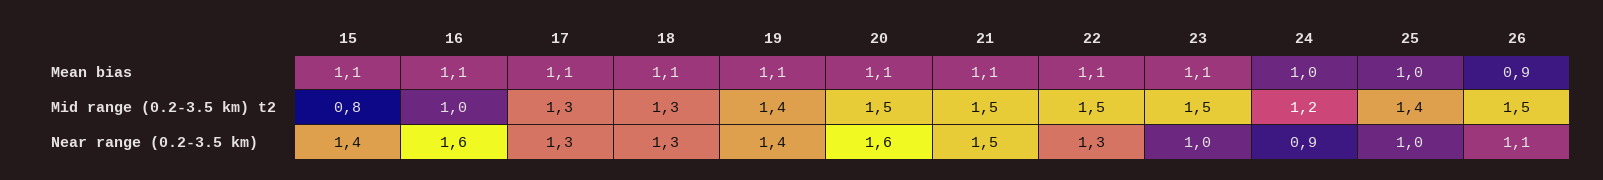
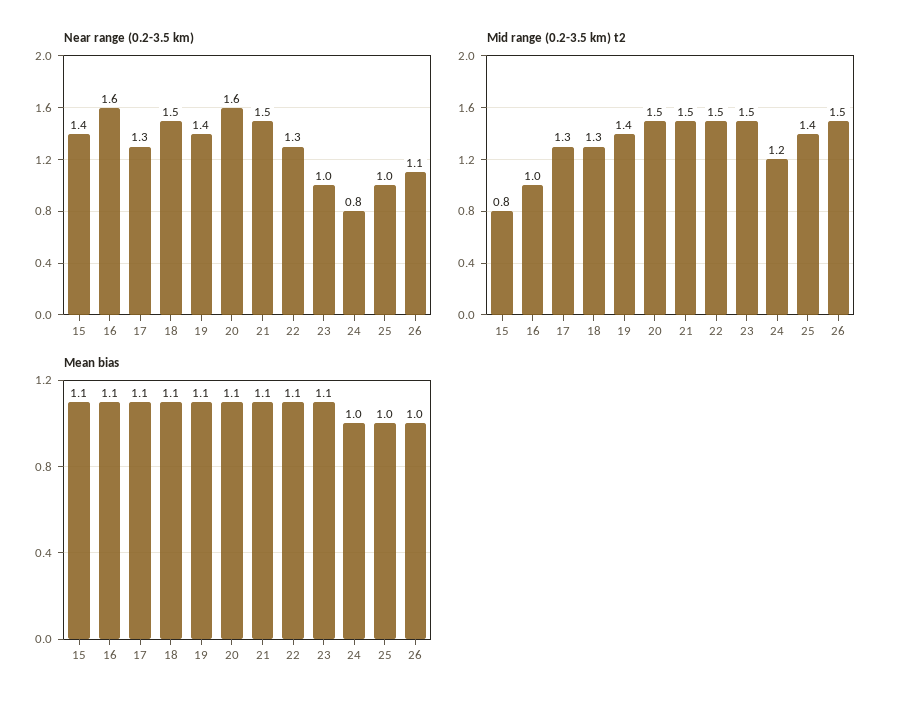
  {
    "Mean bias": {
      "15": 1.1,
      "16": 1.1,
      "17": 1.1,
      "18": 1.1,
      "19": 1.1,
      "20": 1.1,
      "21": 1.1,
      "22": 1.1,
      "23": 1.1,
      "24": 1,
      "25": 1,
-     "26": 0.9
+     "26": 1
    },
    "Mid range (0.2-3.5 km) t2": {
      "15": 0.8,
      "16": 1,
      "17": 1.3,
      "18": 1.3,
      "19": 1.4,
      "20": 1.5,
      "21": 1.5,
      "22": 1.5,
      "23": 1.5,
      "24": 1.2,
      "25": 1.4,
      "26": 1.5
    },
    "Near range (0.2-3.5 km)": {
      "15": 1.4,
      "16": 1.6,
      "17": 1.3,
-     "18": 1.3,
+     "18": 1.5,
      "19": 1.4,
      "20": 1.6,
      "21": 1.5,
      "22": 1.3,
      "23": 1,
-     "24": 0.9,
+     "24": 0.8,
      "25": 1,
      "26": 1.1
    }
  }

